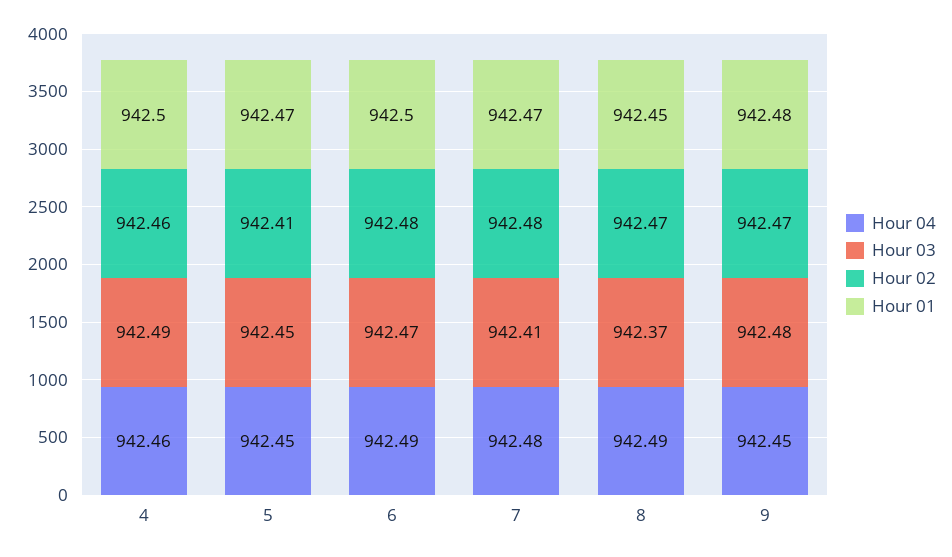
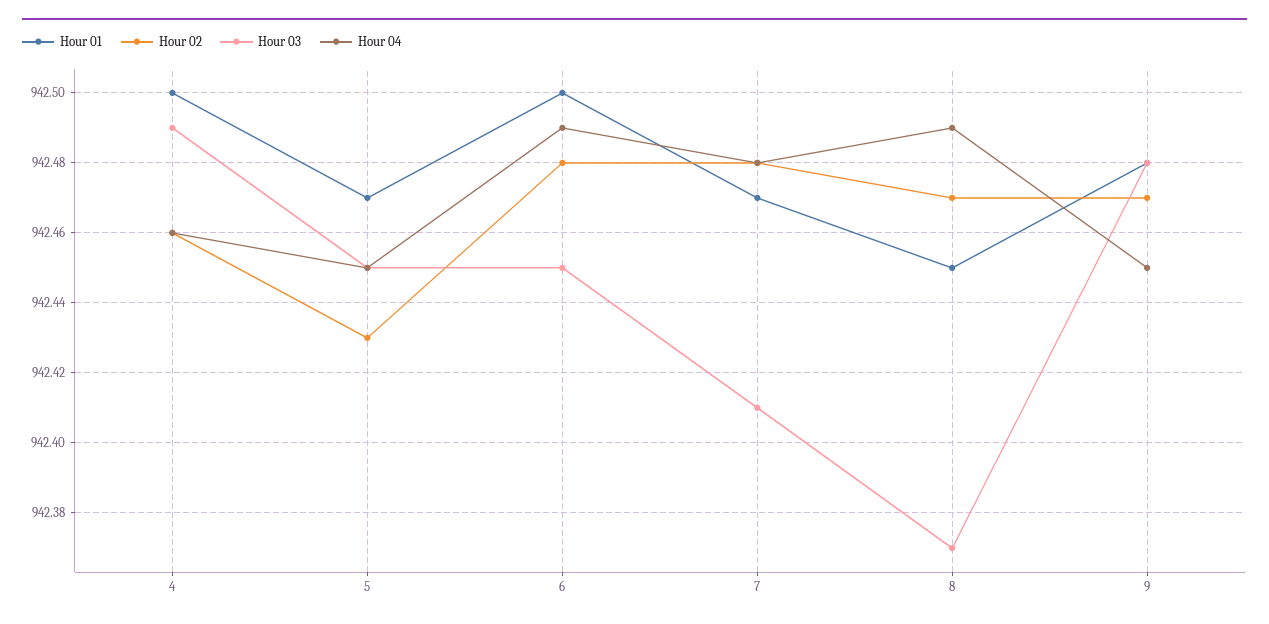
  {
    "Hour 04": {
      "4": 942.46,
      "5": 942.45,
      "6": 942.49,
      "7": 942.48,
      "8": 942.49,
      "9": 942.45
    },
    "Hour 03": {
      "4": 942.49,
      "5": 942.45,
-     "6": 942.47,
+     "6": 942.45,
      "7": 942.41,
      "8": 942.37,
      "9": 942.48
    },
    "Hour 02": {
      "4": 942.46,
-     "5": 942.41,
+     "5": 942.43,
      "6": 942.48,
      "7": 942.48,
      "8": 942.47,
      "9": 942.47
    },
    "Hour 01": {
      "4": 942.5,
      "5": 942.47,
      "6": 942.5,
      "7": 942.47,
      "8": 942.45,
      "9": 942.48
    }
  }

